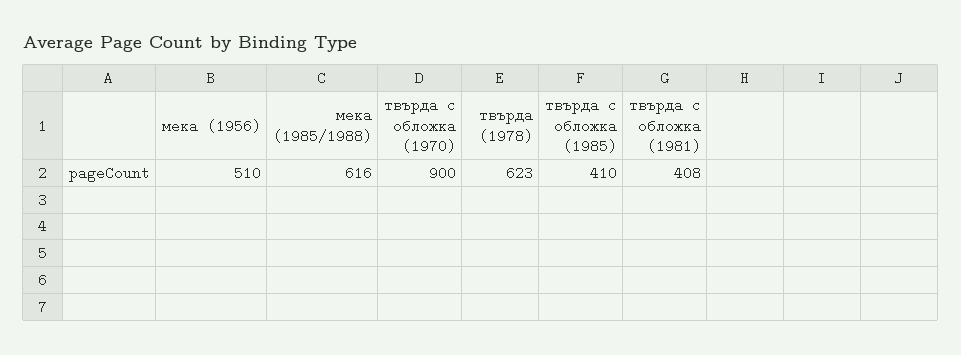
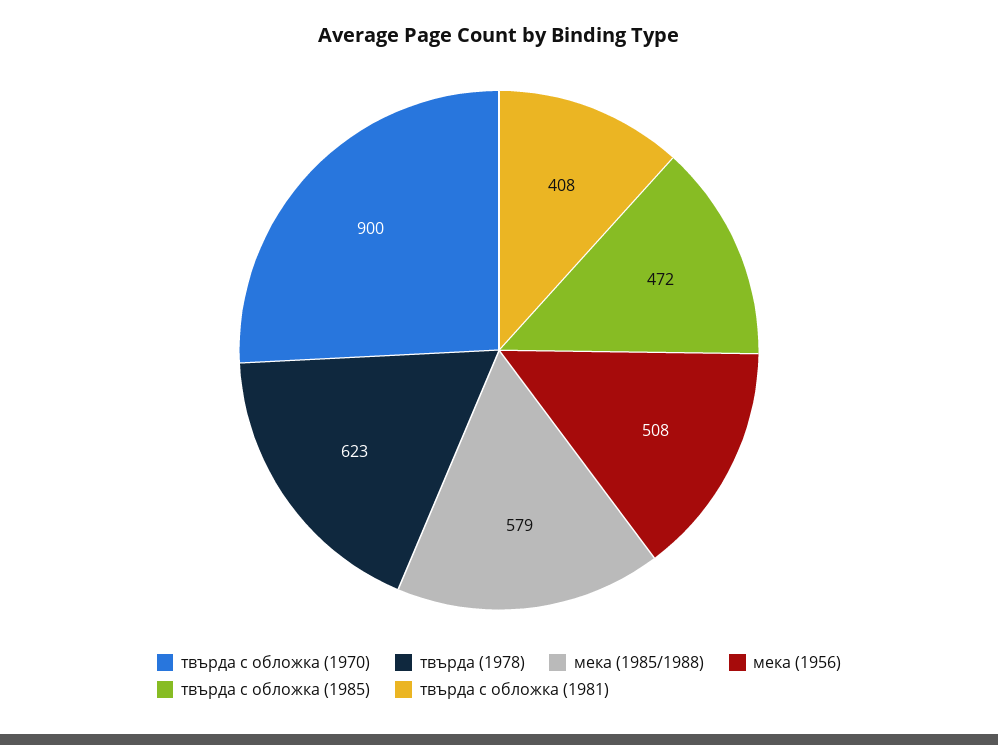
  {
-   "мека (1956)": 510,
+   "мека (1956)": 508,
-   "мека (1985/1988)": 616,
+   "мека (1985/1988)": 579,
    "твърда с обложка (1970)": 900,
    "твърда (1978)": 623,
-   "твърда с обложка (1985)": 410,
+   "твърда с обложка (1985)": 472,
    "твърда с обложка (1981)": 408
  }

